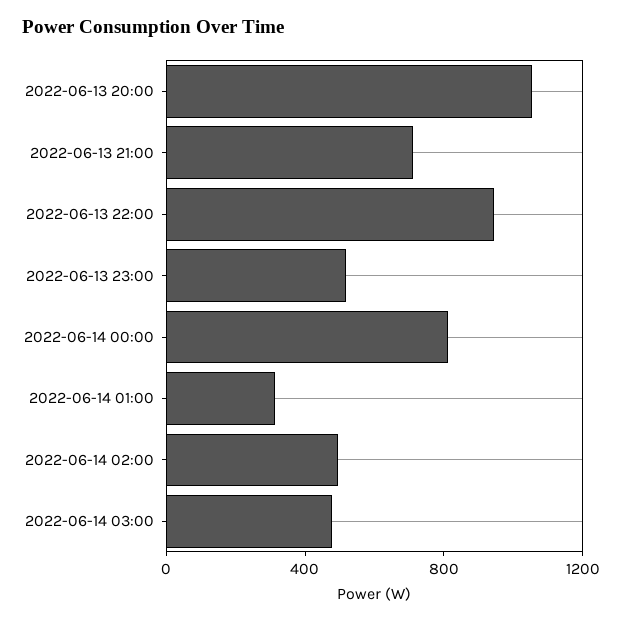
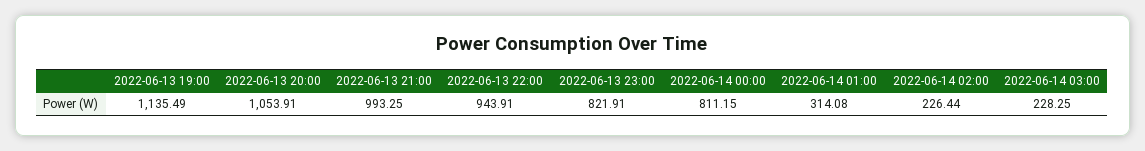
  {
    "2022-06-13 20:00": 1053.91,
-   "2022-06-13 21:00": 700,
+   "2022-06-13 21:00": 993.25,
    "2022-06-13 22:00": 943.91,
-   "2022-06-13 23:00": 500,
+   "2022-06-13 23:00": 821.91,
    "2022-06-14 00:00": 811.15,
    "2022-06-14 01:00": 314.08,
-   "2022-06-14 02:00": 500,
+   "2022-06-14 02:00": 226.44,
-   "2022-06-14 03:00": 500
+   "2022-06-14 03:00": 228.25,
+   "2022-06-13 19:00": 1135.49
  }

